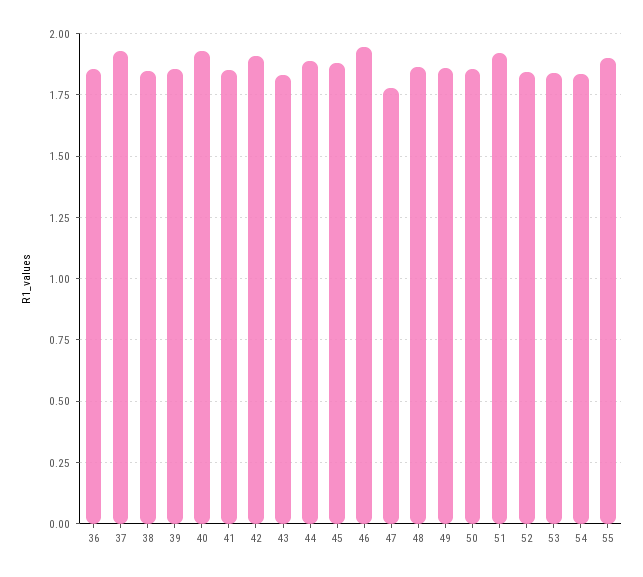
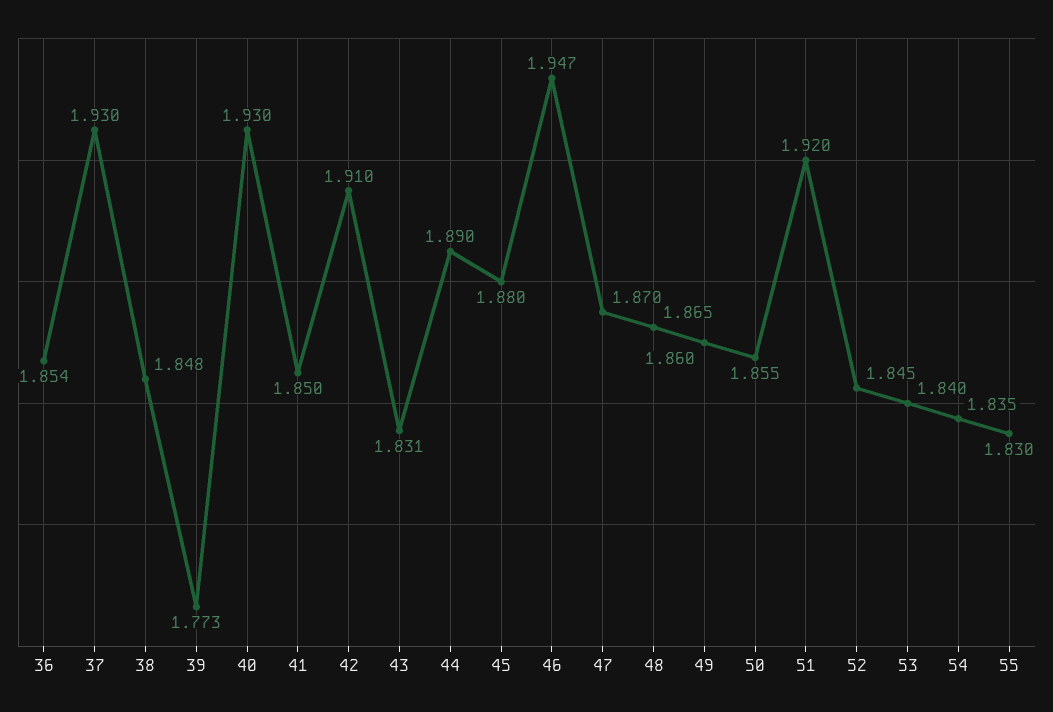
  {
    "36": 1.854,
    "37": 1.93,
    "38": 1.848,
-   "39": 1.85,
+   "39": 1.773,
    "40": 1.93,
    "41": 1.85,
    "42": 1.91,
    "43": 1.831,
    "44": 1.89,
    "45": 1.88,
    "46": 1.947,
-   "47": 1.775,
+   "47": 1.87,
    "48": 1.865,
    "49": 1.86,
    "50": 1.855,
    "51": 1.92,
    "52": 1.845,
    "53": 1.84,
    "54": 1.835,
-   "55": 1.9
+   "55": 1.83
  }

